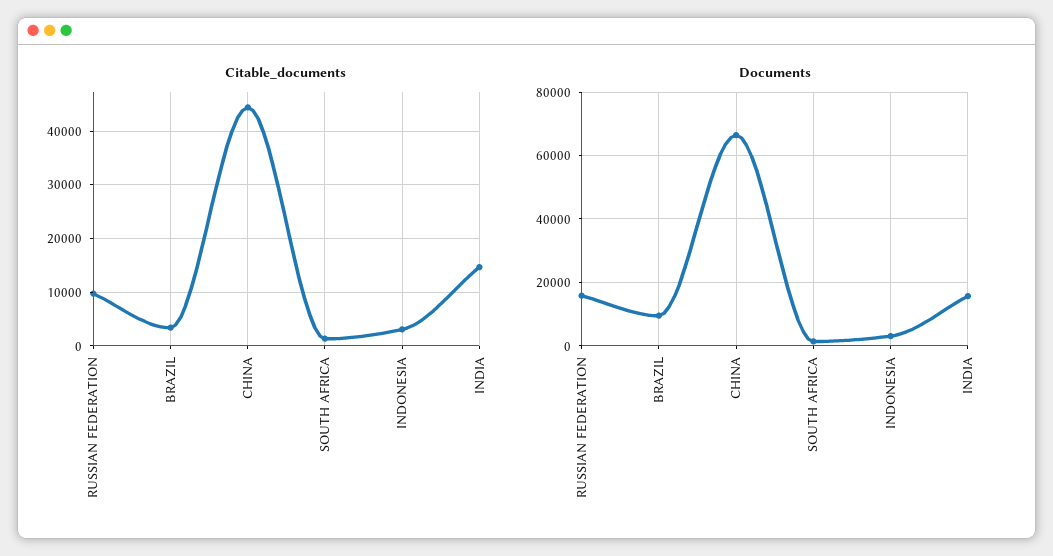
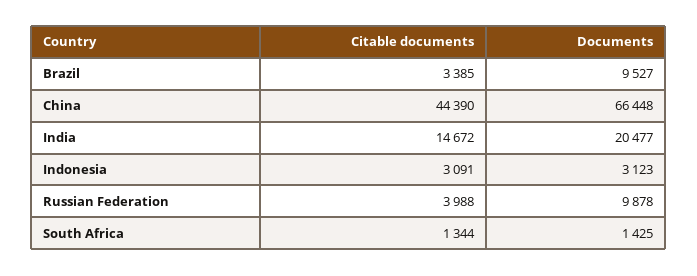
  {
    "Citable_documents": {
-     "RUSSIAN FEDERATION": 10000,
+     "RUSSIAN FEDERATION": 3988,
      "BRAZIL": 3385,
      "CHINA": 44390,
      "SOUTH AFRICA": 1344,
      "INDONESIA": 3091,
      "INDIA": 14672
    },
    "Documents": {
-     "RUSSIAN FEDERATION": 16000,
+     "RUSSIAN FEDERATION": 9878,
      "BRAZIL": 9527,
      "CHINA": 66448,
      "SOUTH AFRICA": 1425,
      "INDONESIA": 3123,
-     "INDIA": 16000
+     "INDIA": 20477
    }
  }

